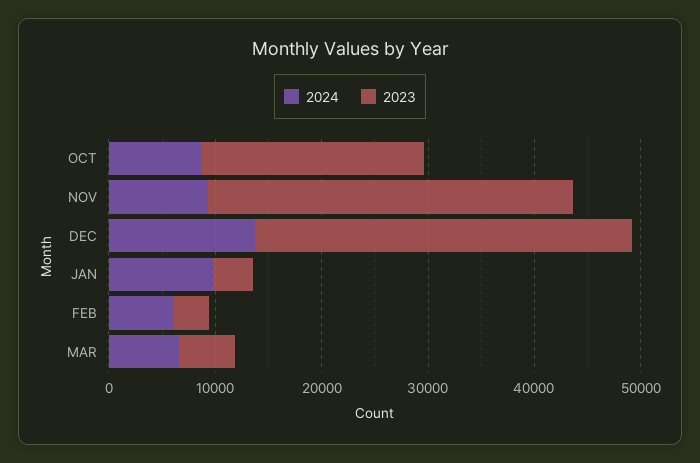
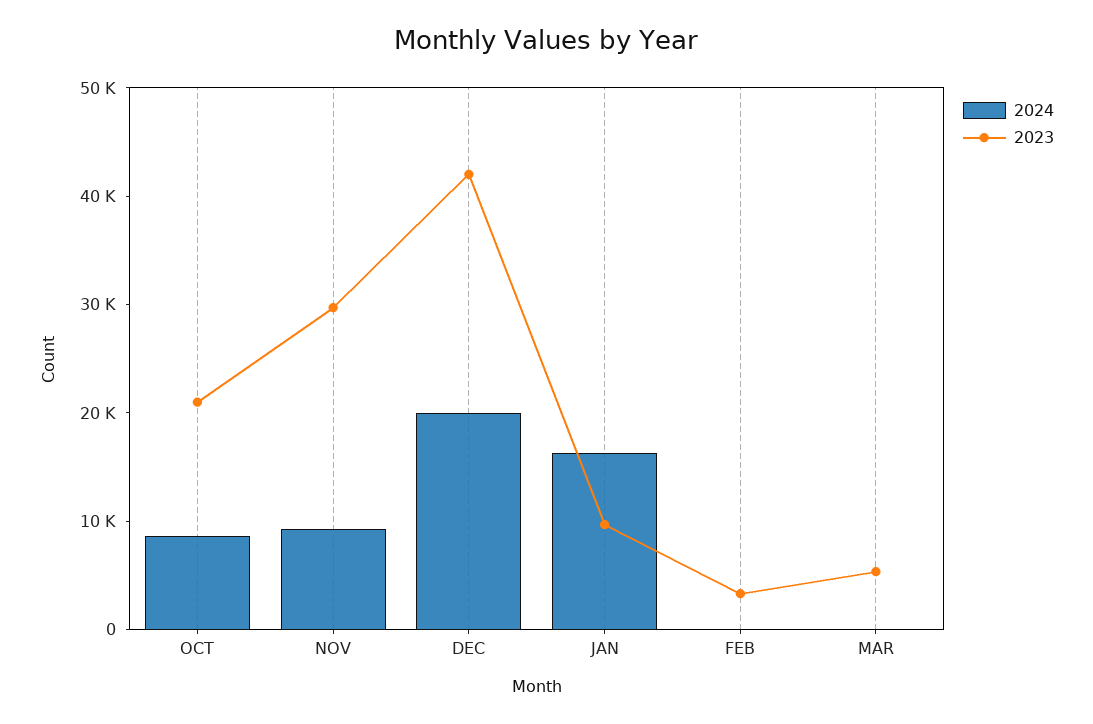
  {
    "2024": {
      "OCT": 8000,
      "NOV": 10000,
-     "DEC": 14000,
+     "DEC": 20000,
-     "JAN": 10000,
+     "JAN": 16000,
-     "FEB": 6000,
+     "FEB": 0,
-     "MAR": 6000
+     "MAR": 0
    },
    "2023": {
      "OCT": 20000,
-     "NOV": 34000,
+     "NOV": 30000,
-     "DEC": 36000,
+     "DEC": 42000,
-     "JAN": 4000,
+     "JAN": 10000,
      "FEB": 4000,
      "MAR": 6000
    }
  }

